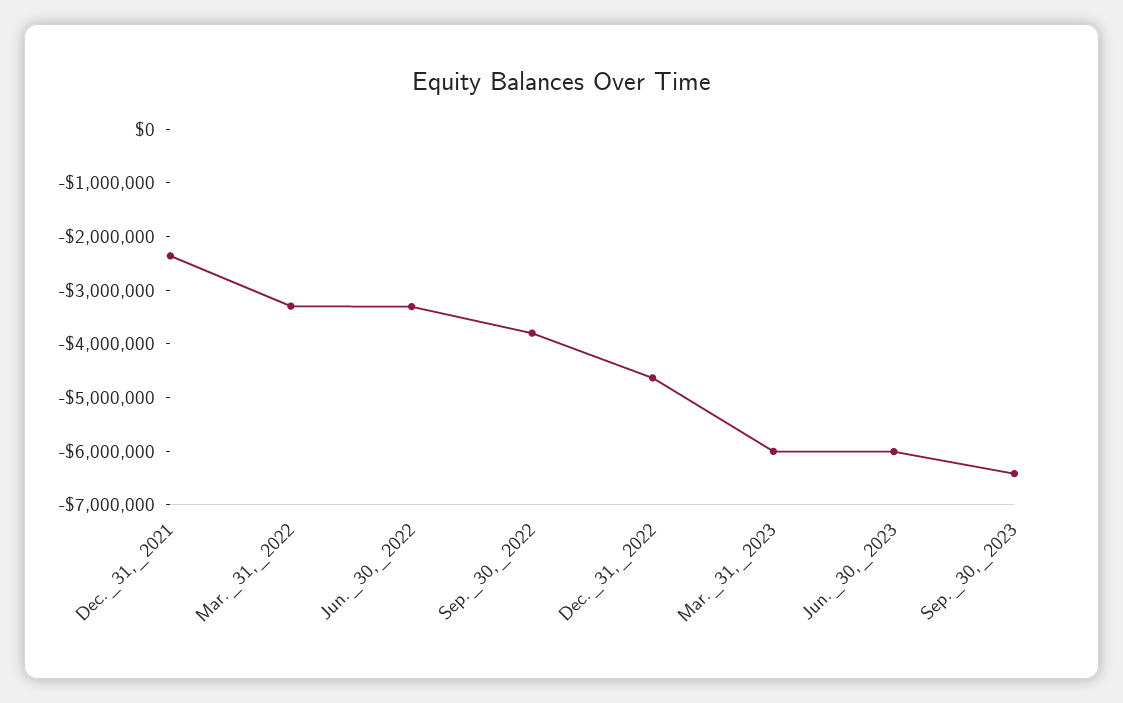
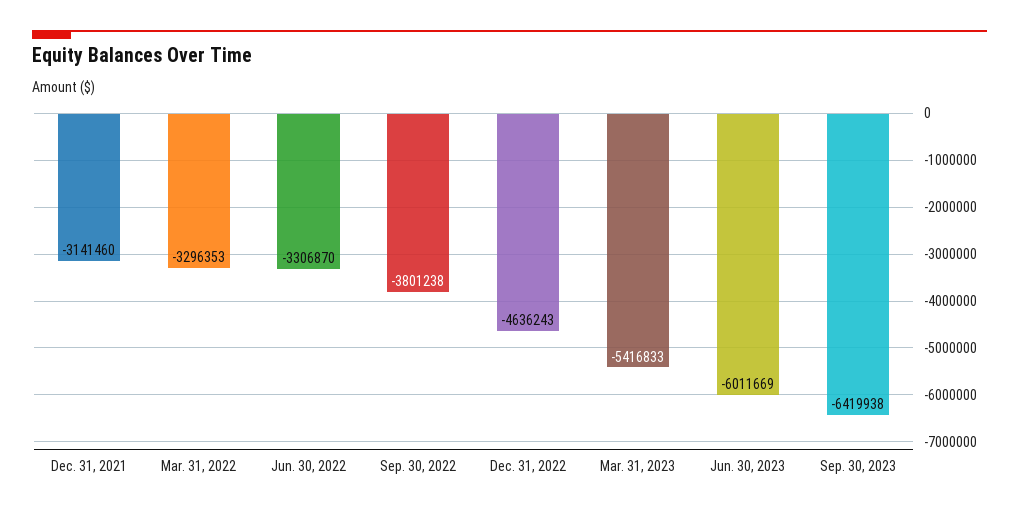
  {
-   "Dec._31,_2021": -2400000,
+   "Dec._31,_2021": -3141460,
    "Mar._31,_2022": -3296353,
    "Jun._30,_2022": -3306870,
    "Sep._30,_2022": -3801238,
    "Dec._31,_2022": -4636243,
-   "Mar._31,_2023": -6000000,
+   "Mar._31,_2023": -5416833,
    "Jun._30,_2023": -6011669,
    "Sep._30,_2023": -6419938
  }

